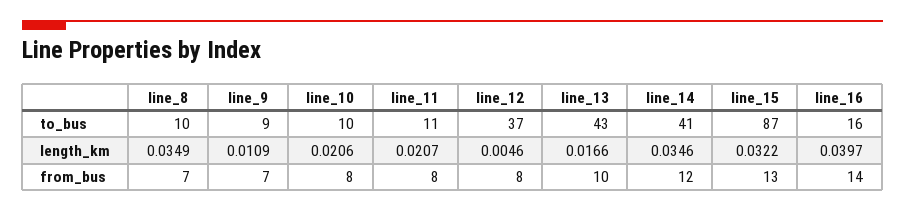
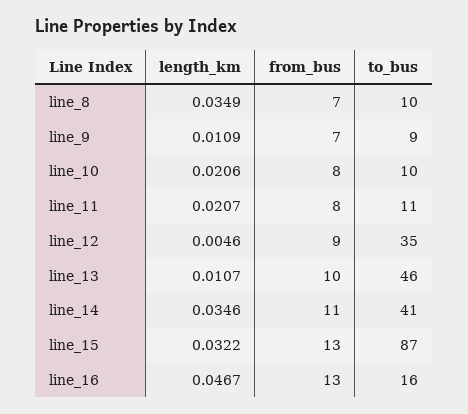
  {
    "line_8": {
      "to_bus": 10,
      "length_km": 0.0349,
      "from_bus": 7
    },
    "line_9": {
      "to_bus": 9,
      "length_km": 0.0109,
      "from_bus": 7
    },
    "line_10": {
      "to_bus": 10,
      "length_km": 0.0206,
      "from_bus": 8
    },
    "line_11": {
      "to_bus": 11,
      "length_km": 0.0207,
      "from_bus": 8
    },
    "line_12": {
-     "to_bus": 37,
+     "to_bus": 35,
      "length_km": 0.0046,
-     "from_bus": 8
+     "from_bus": 9
    },
    "line_13": {
-     "to_bus": 43,
+     "to_bus": 46,
-     "length_km": 0.0166,
+     "length_km": 0.0107,
      "from_bus": 10
    },
    "line_14": {
      "to_bus": 41,
      "length_km": 0.0346,
-     "from_bus": 12
+     "from_bus": 11
    },
    "line_15": {
      "to_bus": 87,
      "length_km": 0.0322,
      "from_bus": 13
    },
    "line_16": {
      "to_bus": 16,
-     "length_km": 0.0397,
+     "length_km": 0.0467,
-     "from_bus": 14
+     "from_bus": 13
    }
  }

